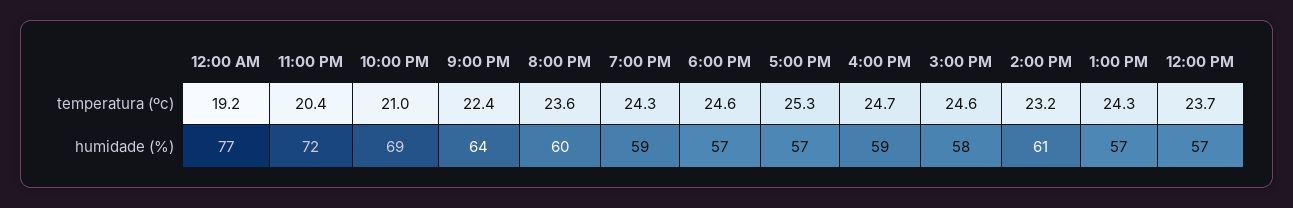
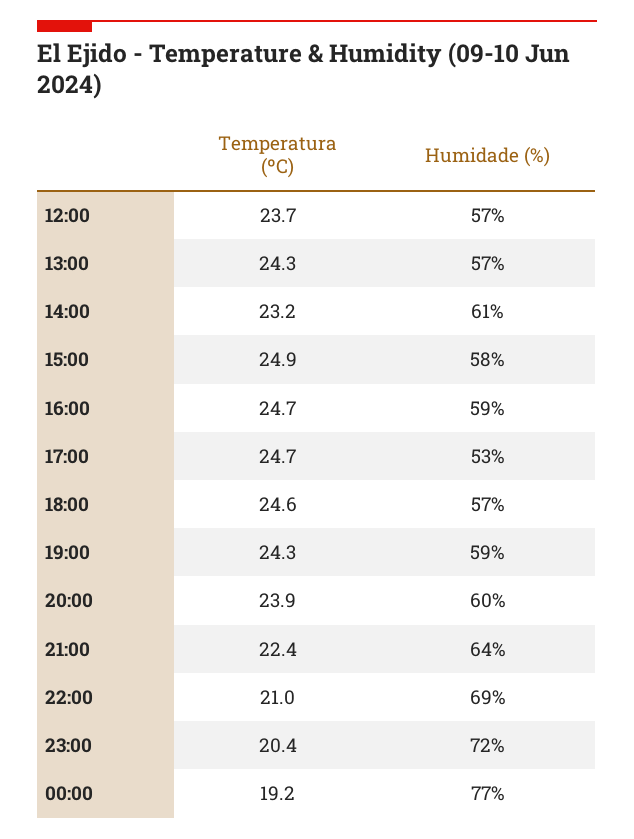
  {
    "12:00 AM": {
      "temperatura (ºc)": 19.2,
      "humidade (%)": 77
    },
    "11:00 PM": {
      "temperatura (ºc)": 20.4,
      "humidade (%)": 72
    },
    "10:00 PM": {
      "temperatura (ºc)": 21,
      "humidade (%)": 69
    },
    "9:00 PM": {
      "temperatura (ºc)": 22.4,
      "humidade (%)": 64
    },
    "8:00 PM": {
-     "temperatura (ºc)": 23.6,
+     "temperatura (ºc)": 23.9,
      "humidade (%)": 60
    },
    "7:00 PM": {
      "temperatura (ºc)": 24.3,
      "humidade (%)": 59
    },
    "6:00 PM": {
      "temperatura (ºc)": 24.6,
      "humidade (%)": 57
    },
    "5:00 PM": {
-     "temperatura (ºc)": 25.3,
+     "temperatura (ºc)": 24.7,
-     "humidade (%)": 57
+     "humidade (%)": 53
    },
    "4:00 PM": {
      "temperatura (ºc)": 24.7,
      "humidade (%)": 59
    },
    "3:00 PM": {
-     "temperatura (ºc)": 24.6,
+     "temperatura (ºc)": 24.9,
      "humidade (%)": 58
    },
    "2:00 PM": {
      "temperatura (ºc)": 23.2,
      "humidade (%)": 61
    },
    "1:00 PM": {
      "temperatura (ºc)": 24.3,
      "humidade (%)": 57
    },
    "12:00 PM": {
      "temperatura (ºc)": 23.7,
      "humidade (%)": 57
    }
  }

